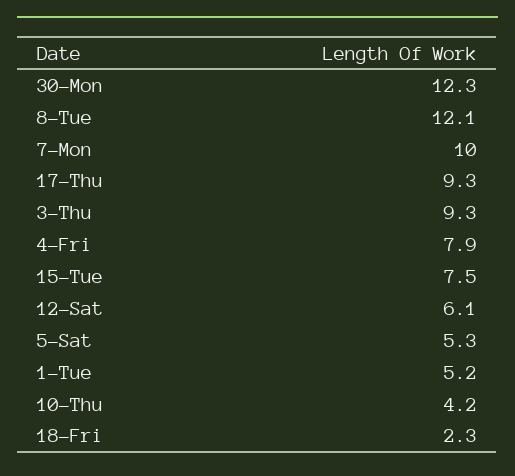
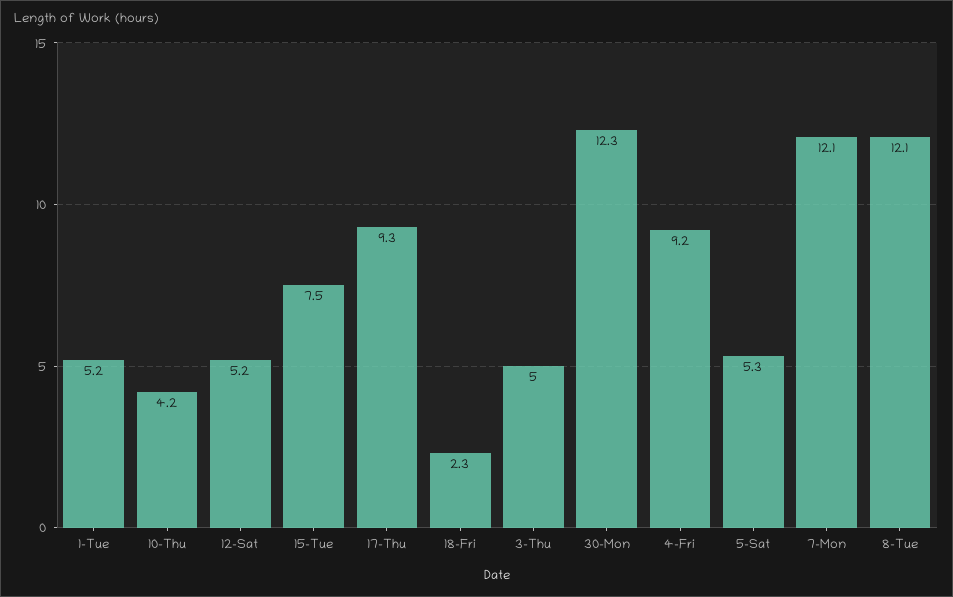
  {
    "30-Mon": 12.3,
    "8-Tue": 12.1,
-   "7-Mon": 10,
+   "7-Mon": 12.1,
    "17-Thu": 9.3,
-   "3-Thu": 9.3,
+   "3-Thu": 5,
-   "4-Fri": 7.9,
+   "4-Fri": 9.2,
    "15-Tue": 7.5,
-   "12-Sat": 6.1,
+   "12-Sat": 5.2,
    "5-Sat": 5.3,
    "1-Tue": 5.2,
    "10-Thu": 4.2,
    "18-Fri": 2.3
  }

